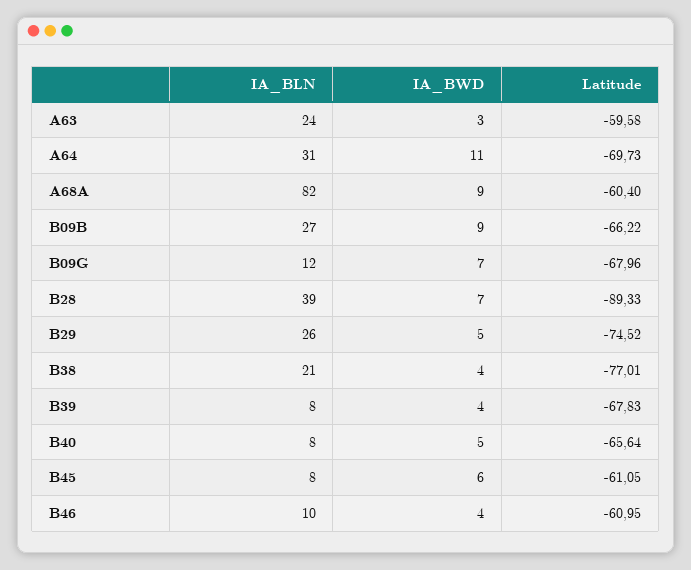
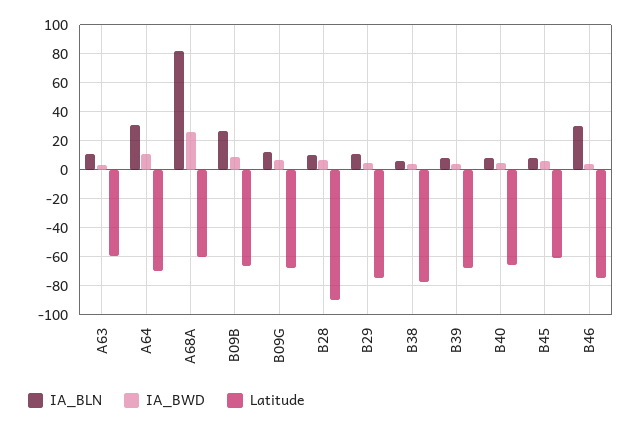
  {
    "IA_BLN": {
-     "A63": 24,
+     "A63": 10,
      "A64": 31,
      "A68A": 82,
      "B09B": 27,
      "B09G": 12,
-     "B28": 39,
+     "B28": 10,
-     "B29": 26,
+     "B29": 10,
-     "B38": 21,
+     "B38": 5,
      "B39": 8,
      "B40": 8,
      "B45": 8,
-     "B46": 10
+     "B46": 30
    },
    "IA_BWD": {
      "A63": 3,
      "A64": 11,
-     "A68A": 9,
+     "A68A": 25,
      "B09B": 9,
      "B09G": 7,
      "B28": 7,
      "B29": 5,
      "B38": 4,
      "B39": 4,
      "B40": 5,
      "B45": 6,
      "B46": 4
    },
    "Latitude": {
      "A63": -59.58,
      "A64": -69.73,
      "A68A": -60.4,
      "B09B": -66.22,
      "B09G": -67.96,
      "B28": -89.33,
      "B29": -74.52,
      "B38": -77.01,
      "B39": -67.83,
      "B40": -65.64,
      "B45": -61.05,
-     "B46": -60.95
+     "B46": -75
    }
  }

